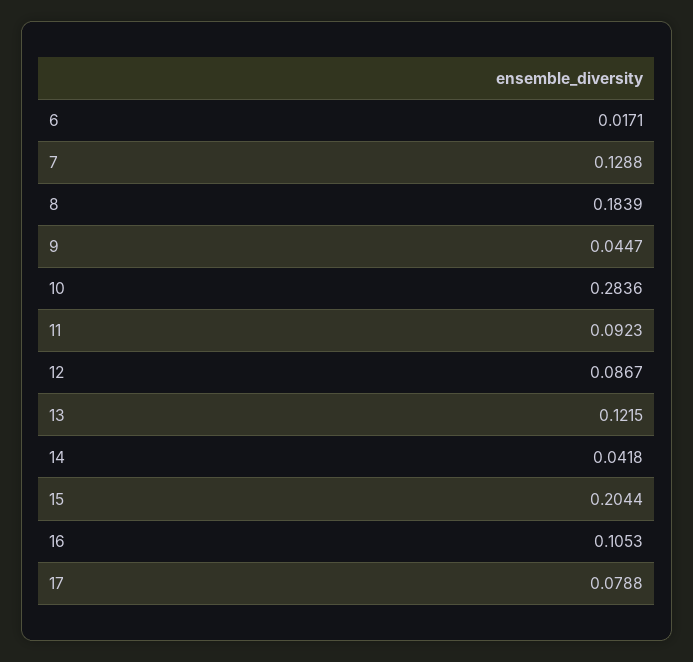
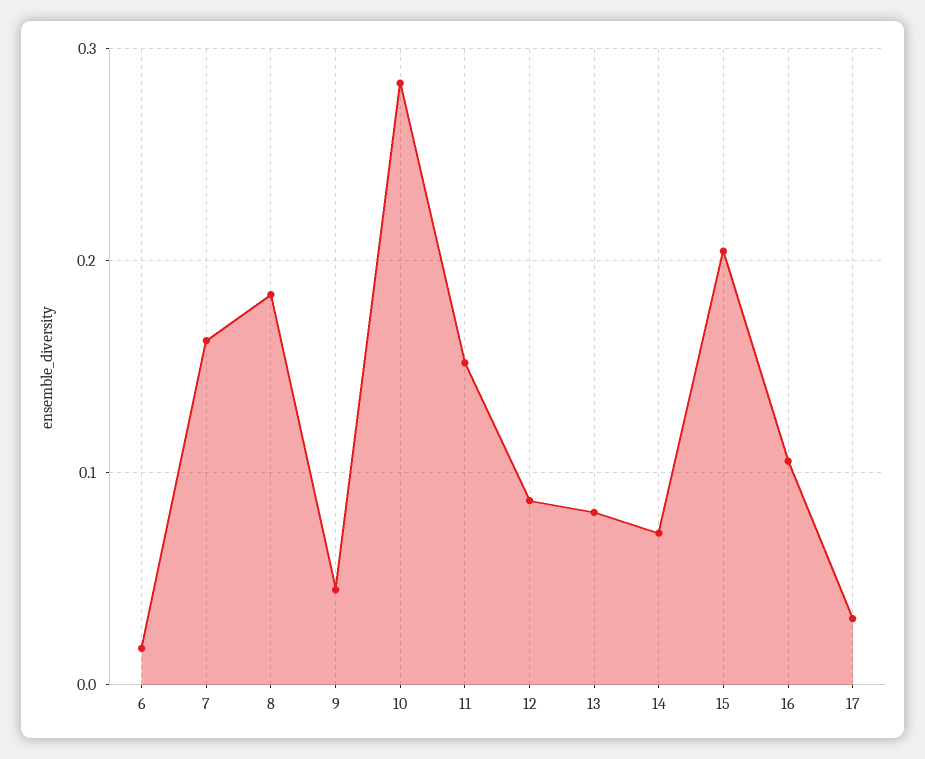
  {
    "6": 0.0171,
-   "7": 0.1288,
+   "7": 0.16,
    "8": 0.1839,
    "9": 0.0447,
    "10": 0.2836,
-   "11": 0.0923,
+   "11": 0.15,
    "12": 0.0867,
-   "13": 0.1215,
+   "13": 0.08,
-   "14": 0.0418,
+   "14": 0.07,
    "15": 0.2044,
    "16": 0.1053,
-   "17": 0.0788
+   "17": 0.03
  }

